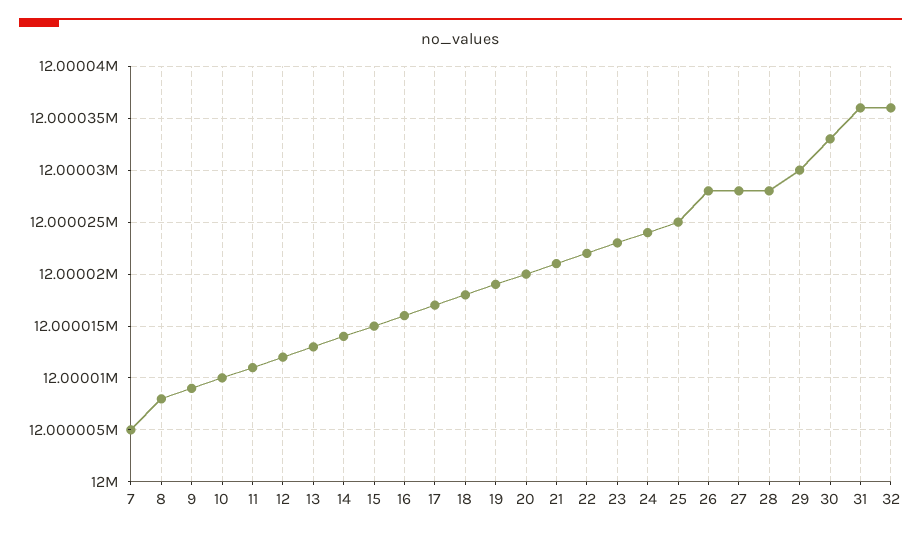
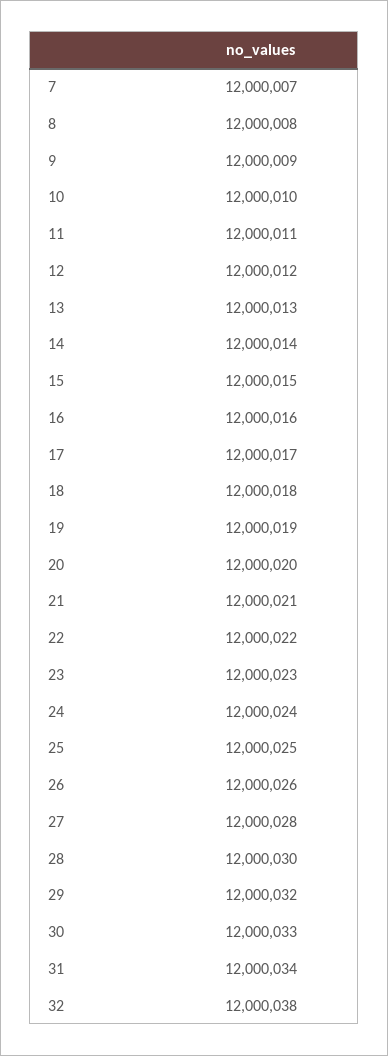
  {
-   "7": 12000005,
+   "7": 12000007,
    "8": 12000008,
    "9": 12000009,
    "10": 12000010,
    "11": 12000011,
    "12": 12000012,
    "13": 12000013,
    "14": 12000014,
    "15": 12000015,
    "16": 12000016,
    "17": 12000017,
    "18": 12000018,
    "19": 12000019,
    "20": 12000020,
    "21": 12000021,
    "22": 12000022,
    "23": 12000023,
    "24": 12000024,
    "25": 12000025,
-   "26": 12000028,
+   "26": 12000026,
    "27": 12000028,
-   "28": 12000028,
+   "28": 12000030,
-   "29": 12000030,
+   "29": 12000032,
    "30": 12000033,
-   "31": 12000036,
+   "31": 12000034,
-   "32": 12000036
+   "32": 12000038
  }

